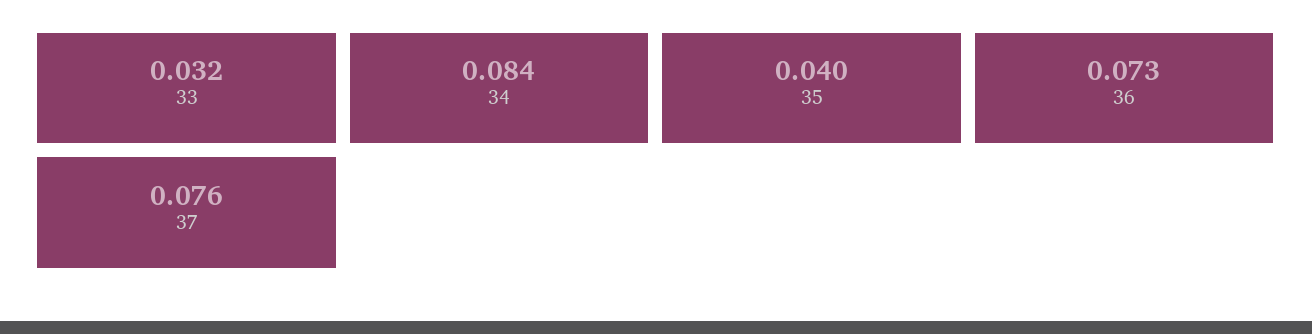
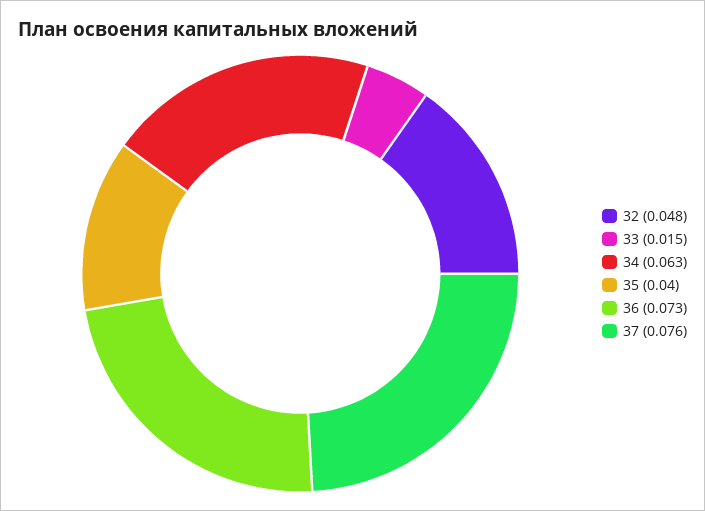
  {
-   "33": 0.032,
+   "33": 0.015,
-   "34": 0.084,
+   "34": 0.063,
    "35": 0.04,
    "36": 0.073,
-   "37": 0.076
+   "37": 0.076,
+   "32": 0.048
  }

